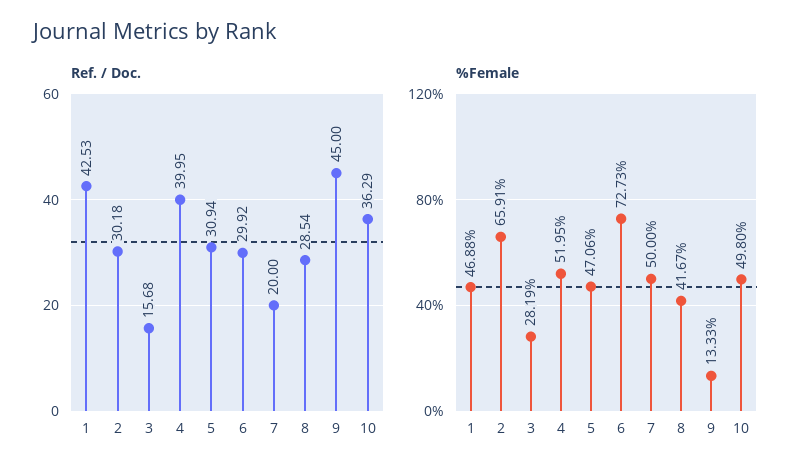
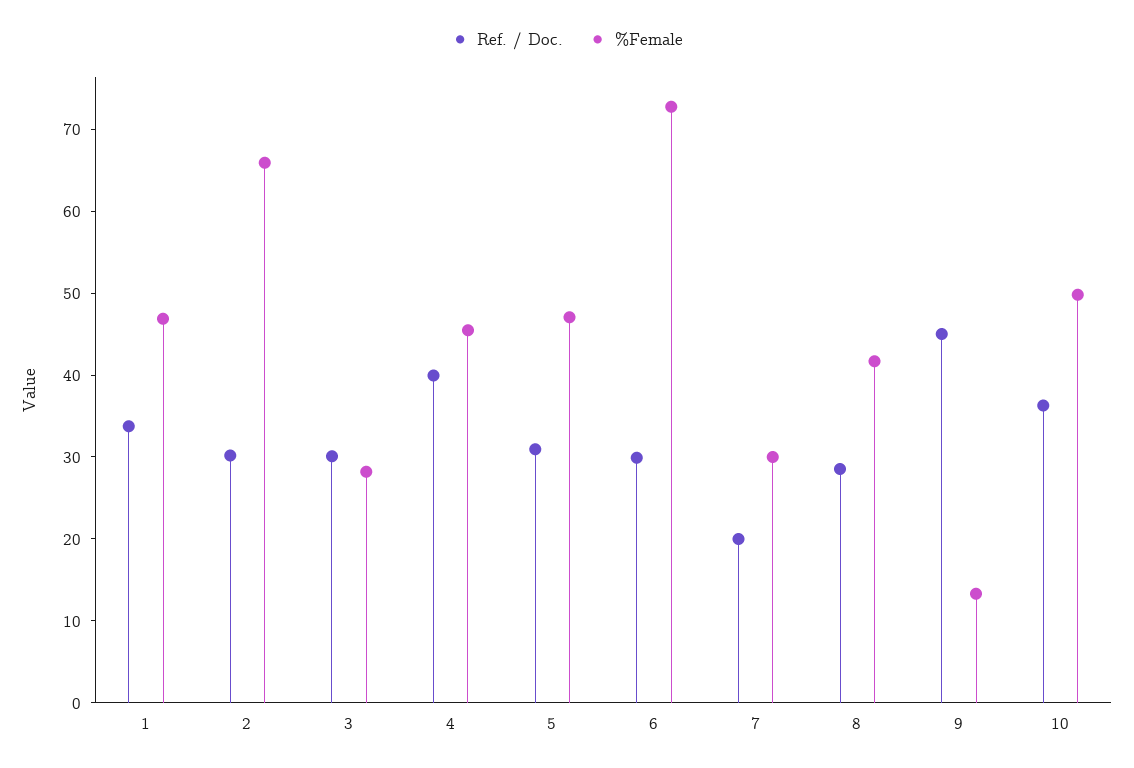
  {
    "Ref. / Doc.": {
-     "1": 42.53,
+     "1": 34,
      "2": 30.18,
-     "3": 15.68,
+     "3": 30,
      "4": 39.95,
      "5": 30.94,
      "6": 29.92,
      "7": 20,
      "8": 28.54,
      "9": 45,
      "10": 36.29
    },
    "%Female": {
      "1": 46.88,
      "2": 65.91,
      "3": 28.19,
-     "4": 51.95,
+     "4": 46,
      "5": 47.06,
      "6": 72.73,
-     "7": 50,
+     "7": 30,
      "8": 41.67,
      "9": 13.33,
      "10": 49.8
    }
  }

